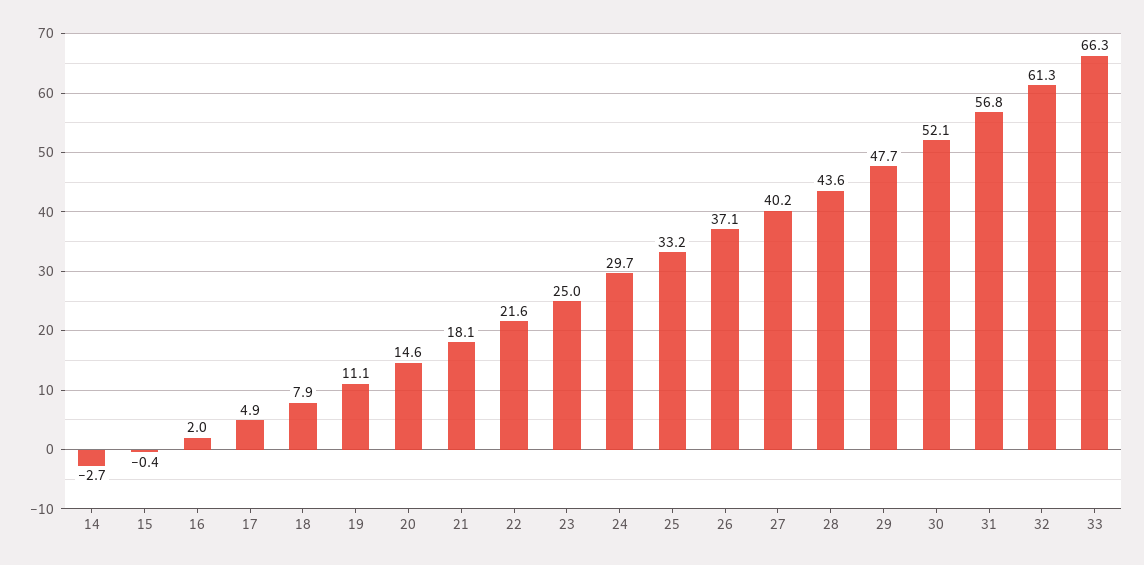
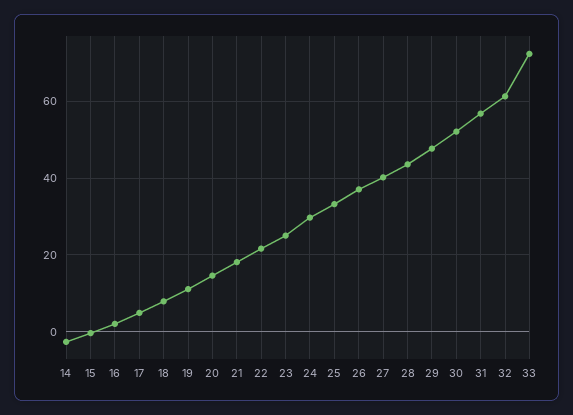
  {
    "14": -2.7,
    "15": -0.4,
    "16": 2,
    "17": 4.9,
    "18": 7.9,
    "19": 11.1,
    "20": 14.6,
    "21": 18.1,
    "22": 21.6,
    "23": 25,
    "24": 29.7,
    "25": 33.2,
    "26": 37.1,
    "27": 40.2,
    "28": 43.6,
    "29": 47.7,
    "30": 52.1,
    "31": 56.8,
    "32": 61.3,
-   "33": 66.3
+   "33": 72
  }

